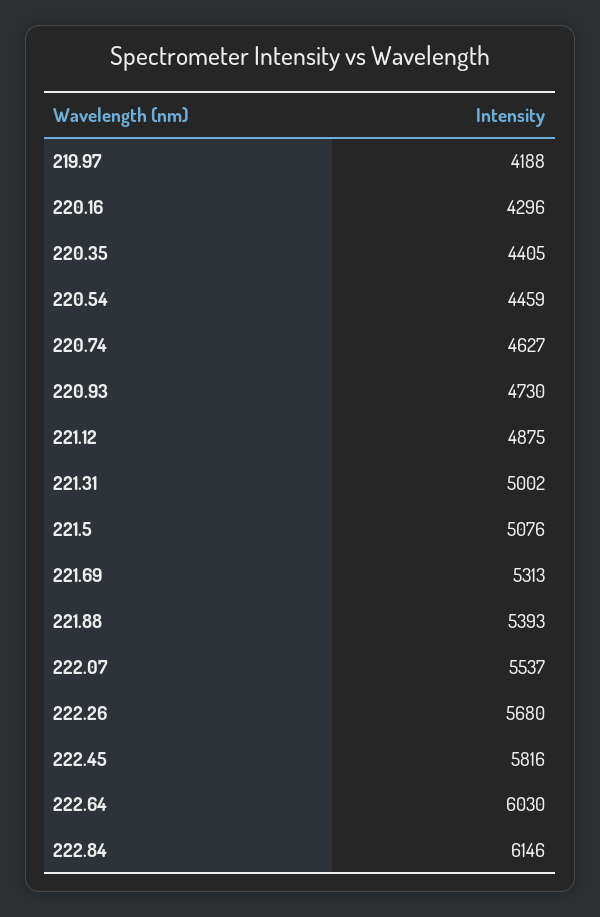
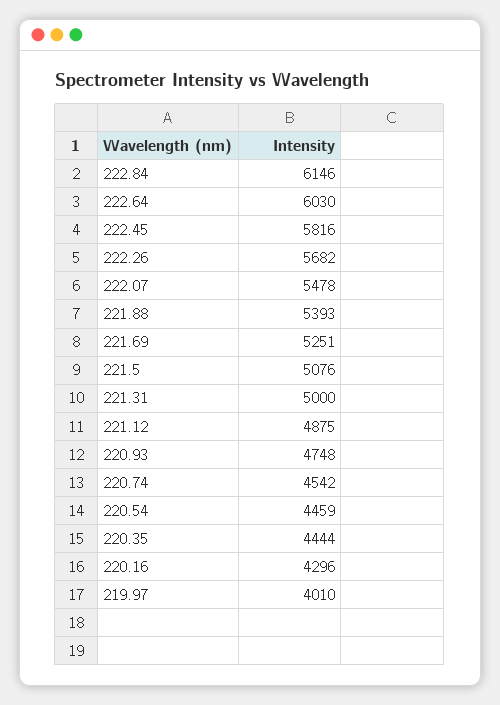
  {
-   "219.97": 4188,
+   "219.97": 4010,
    "220.16": 4296,
-   "220.35": 4405,
+   "220.35": 4444,
    "220.54": 4459,
-   "220.74": 4627,
+   "220.74": 4542,
-   "220.93": 4730,
+   "220.93": 4748,
    "221.12": 4875,
-   "221.31": 5002,
+   "221.31": 5000,
    "221.5": 5076,
-   "221.69": 5313,
+   "221.69": 5251,
    "221.88": 5393,
-   "222.07": 5537,
+   "222.07": 5478,
-   "222.26": 5680,
+   "222.26": 5682,
    "222.45": 5816,
    "222.64": 6030,
    "222.84": 6146
  }

